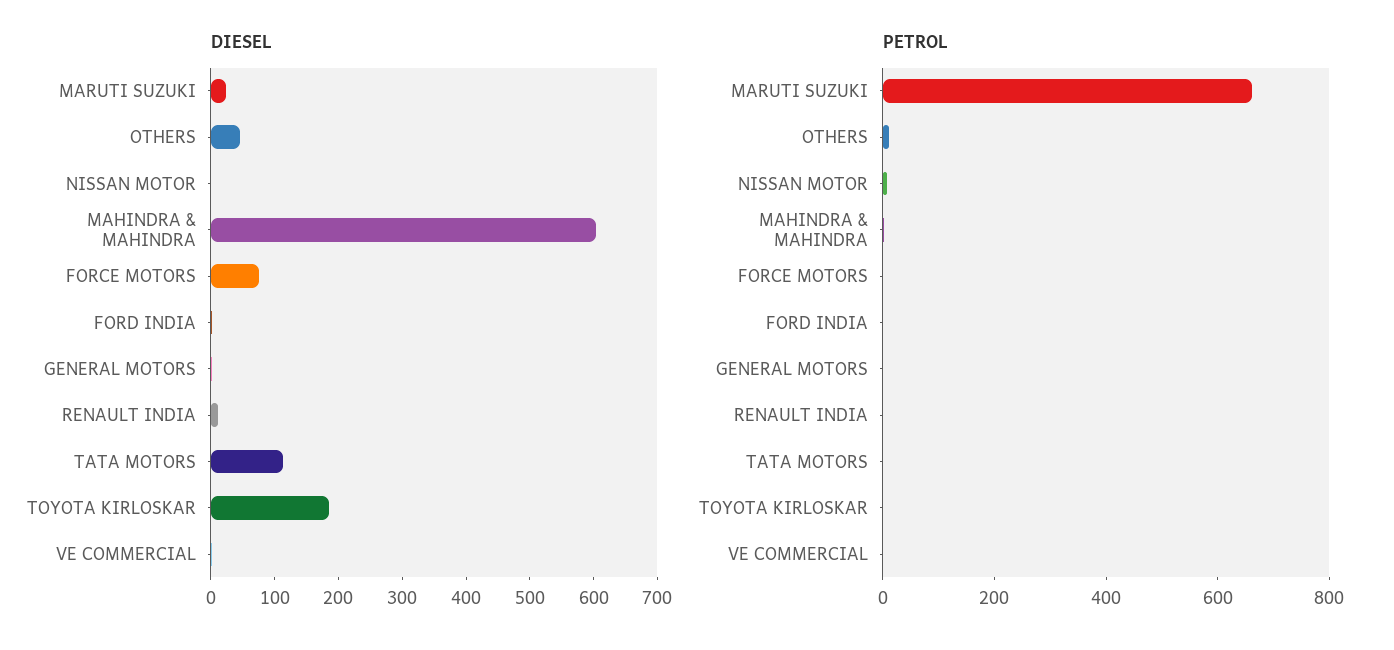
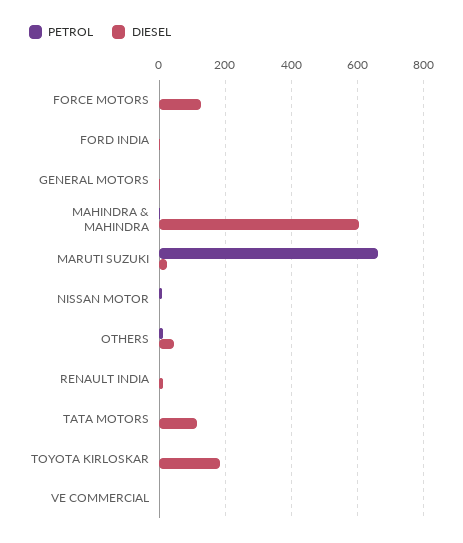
  {
    "DIESEL": {
      "MARUTI SUZUKI": 20,
      "OTHERS": 40,
      "NISSAN MOTOR": 0,
      "MAHINDRA & MAHINDRA": 600,
-     "FORCE MOTORS": 80,
+     "FORCE MOTORS": 120,
      "FORD INDIA": 0,
      "GENERAL MOTORS": 0,
      "RENAULT INDIA": 20,
      "TATA MOTORS": 120,
      "TOYOTA KIRLOSKAR": 180,
      "VE COMMERCIAL": 0
    },
    "PETROL": {
      "MARUTI SUZUKI": 660,
      "OTHERS": 20,
      "NISSAN MOTOR": 0,
      "MAHINDRA & MAHINDRA": 0,
      "FORCE MOTORS": 0,
      "FORD INDIA": 0,
      "GENERAL MOTORS": 0,
      "RENAULT INDIA": 0,
      "TATA MOTORS": 0,
      "TOYOTA KIRLOSKAR": 0,
      "VE COMMERCIAL": 0
    }
  }

